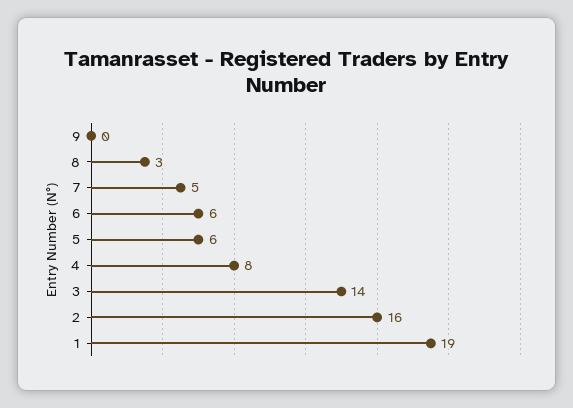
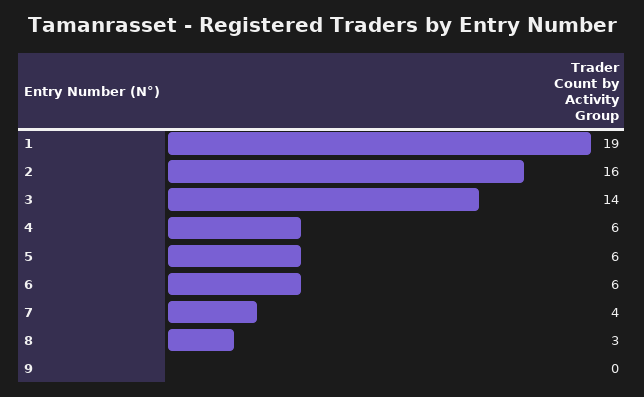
  {
    "9": 0,
    "8": 3,
-   "7": 5,
+   "7": 4,
    "6": 6,
    "5": 6,
-   "4": 8,
+   "4": 6,
    "3": 14,
    "2": 16,
    "1": 19
  }

